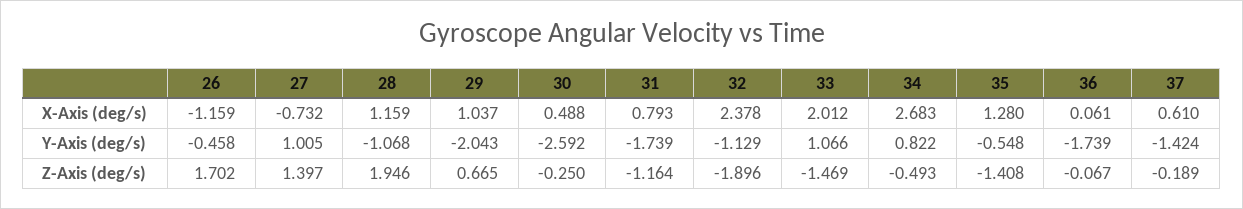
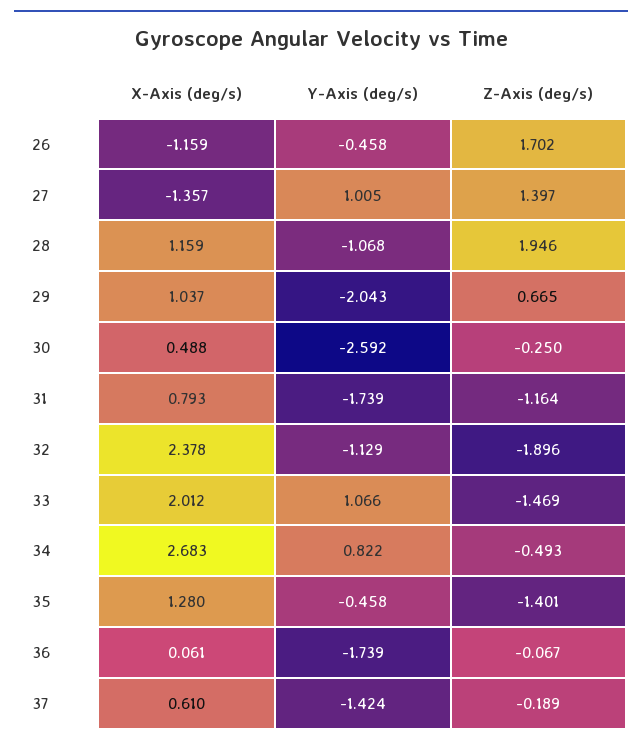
  {
    "26": {
      "X-Axis (deg/s)": -1.159,
      "Y-Axis (deg/s)": -0.458,
      "Z-Axis (deg/s)": 1.702
    },
    "27": {
-     "X-Axis (deg/s)": -0.732,
+     "X-Axis (deg/s)": -1.357,
      "Y-Axis (deg/s)": 1.005,
      "Z-Axis (deg/s)": 1.397
    },
    "28": {
      "X-Axis (deg/s)": 1.159,
      "Y-Axis (deg/s)": -1.068,
      "Z-Axis (deg/s)": 1.946
    },
    "29": {
      "X-Axis (deg/s)": 1.037,
      "Y-Axis (deg/s)": -2.043,
      "Z-Axis (deg/s)": 0.665
    },
    "30": {
      "X-Axis (deg/s)": 0.488,
      "Y-Axis (deg/s)": -2.592,
      "Z-Axis (deg/s)": -0.25
    },
    "31": {
      "X-Axis (deg/s)": 0.793,
      "Y-Axis (deg/s)": -1.739,
      "Z-Axis (deg/s)": -1.164
    },
    "32": {
      "X-Axis (deg/s)": 2.378,
      "Y-Axis (deg/s)": -1.129,
      "Z-Axis (deg/s)": -1.896
    },
    "33": {
      "X-Axis (deg/s)": 2.012,
      "Y-Axis (deg/s)": 1.066,
      "Z-Axis (deg/s)": -1.469
    },
    "34": {
      "X-Axis (deg/s)": 2.683,
      "Y-Axis (deg/s)": 0.822,
      "Z-Axis (deg/s)": -0.493
    },
    "35": {
      "X-Axis (deg/s)": 1.28,
-     "Y-Axis (deg/s)": -0.548,
+     "Y-Axis (deg/s)": -0.458,
-     "Z-Axis (deg/s)": -1.408
+     "Z-Axis (deg/s)": -1.401
    },
    "36": {
      "X-Axis (deg/s)": 0.061,
      "Y-Axis (deg/s)": -1.739,
      "Z-Axis (deg/s)": -0.067
    },
    "37": {
      "X-Axis (deg/s)": 0.61,
      "Y-Axis (deg/s)": -1.424,
      "Z-Axis (deg/s)": -0.189
    }
  }

